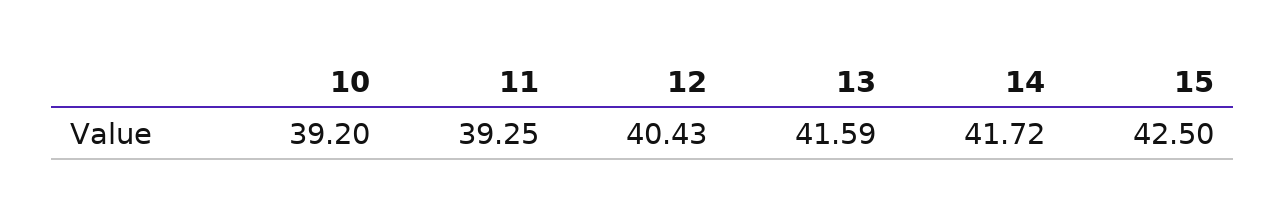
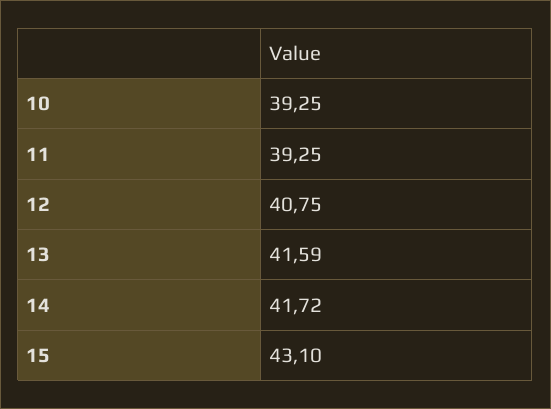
  {
-   "10": 39.2,
+   "10": 39.25,
    "11": 39.25,
-   "12": 40.43,
+   "12": 40.75,
    "13": 41.59,
    "14": 41.72,
-   "15": 42.5
+   "15": 43.1
  }

